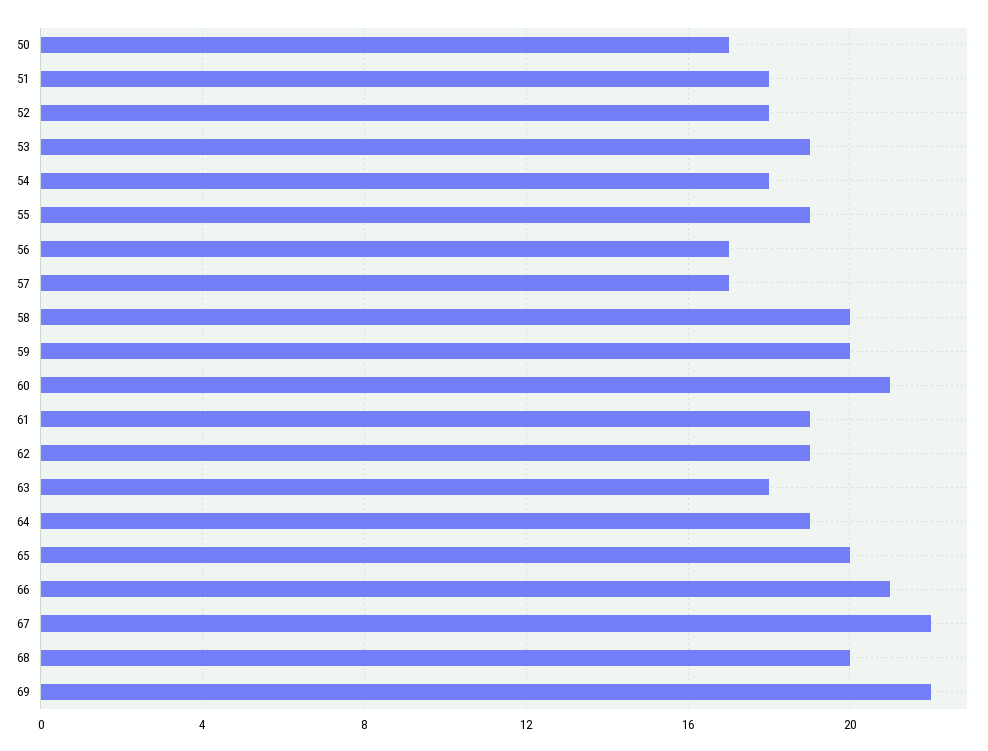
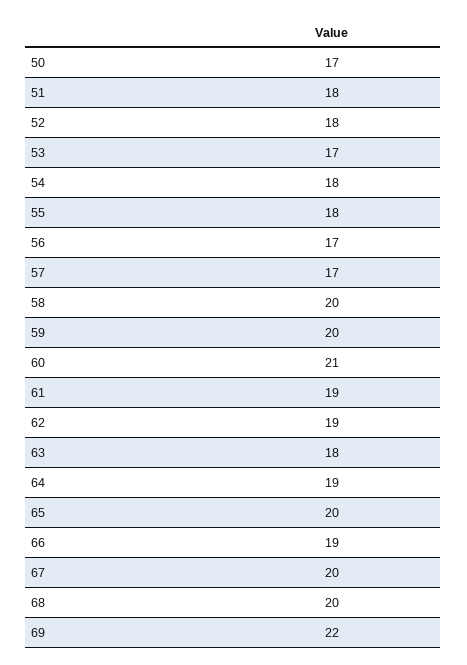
  {
    "50": 17,
    "51": 18,
    "52": 18,
-   "53": 19,
+   "53": 17,
    "54": 18,
-   "55": 19,
+   "55": 18,
    "56": 17,
    "57": 17,
    "58": 20,
    "59": 20,
    "60": 21,
    "61": 19,
    "62": 19,
    "63": 18,
    "64": 19,
    "65": 20,
-   "66": 21,
+   "66": 19,
-   "67": 22,
+   "67": 20,
    "68": 20,
    "69": 22
  }

